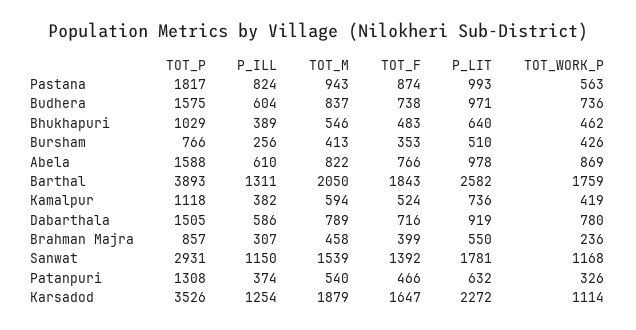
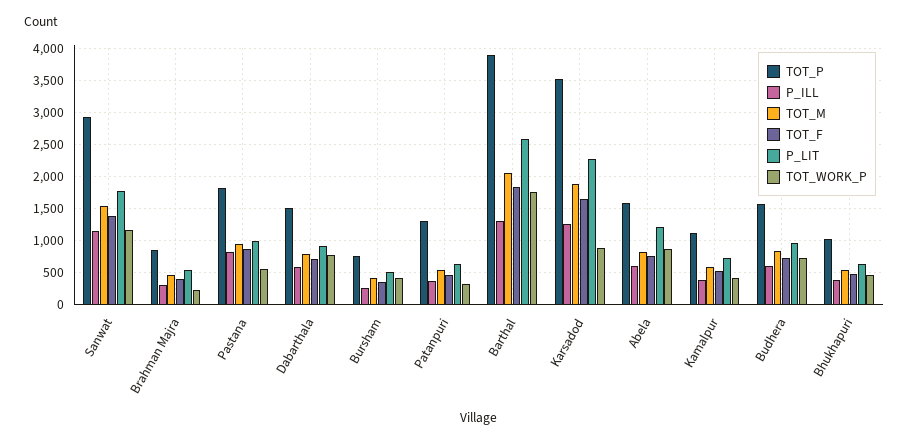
  {
    "TOT_P": {
      "Pastana": 1817,
      "Budhera": 1575,
      "Bhukhapuri": 1029,
      "Bursham": 766,
      "Abela": 1588,
      "Barthal": 3893,
      "Kamalpur": 1118,
      "Dabarthala": 1505,
      "Brahman Majra": 857,
      "Sanwat": 2931,
      "Patanpuri": 1308,
      "Karsadod": 3526
    },
    "P_ILL": {
      "Pastana": 824,
      "Budhera": 604,
      "Bhukhapuri": 389,
      "Bursham": 256,
      "Abela": 610,
      "Barthal": 1311,
      "Kamalpur": 382,
      "Dabarthala": 586,
      "Brahman Majra": 307,
      "Sanwat": 1150,
      "Patanpuri": 374,
      "Karsadod": 1254
    },
    "TOT_M": {
      "Pastana": 943,
      "Budhera": 837,
      "Bhukhapuri": 546,
      "Bursham": 413,
      "Abela": 822,
      "Barthal": 2050,
      "Kamalpur": 594,
      "Dabarthala": 789,
      "Brahman Majra": 458,
      "Sanwat": 1539,
      "Patanpuri": 540,
      "Karsadod": 1879
    },
    "TOT_F": {
      "Pastana": 874,
      "Budhera": 738,
      "Bhukhapuri": 483,
      "Bursham": 353,
      "Abela": 766,
      "Barthal": 1843,
      "Kamalpur": 524,
      "Dabarthala": 716,
      "Brahman Majra": 399,
      "Sanwat": 1392,
      "Patanpuri": 466,
      "Karsadod": 1647
    },
    "P_LIT": {
      "Pastana": 993,
      "Budhera": 971,
      "Bhukhapuri": 640,
      "Bursham": 510,
-     "Abela": 978,
+     "Abela": 1200,
      "Barthal": 2582,
      "Kamalpur": 736,
      "Dabarthala": 919,
      "Brahman Majra": 550,
      "Sanwat": 1781,
      "Patanpuri": 632,
      "Karsadod": 2272
    },
    "TOT_WORK_P": {
      "Pastana": 563,
      "Budhera": 736,
      "Bhukhapuri": 462,
      "Bursham": 426,
      "Abela": 869,
      "Barthal": 1759,
      "Kamalpur": 419,
      "Dabarthala": 780,
      "Brahman Majra": 236,
      "Sanwat": 1168,
      "Patanpuri": 326,
-     "Karsadod": 1114
+     "Karsadod": 900
    }
  }

